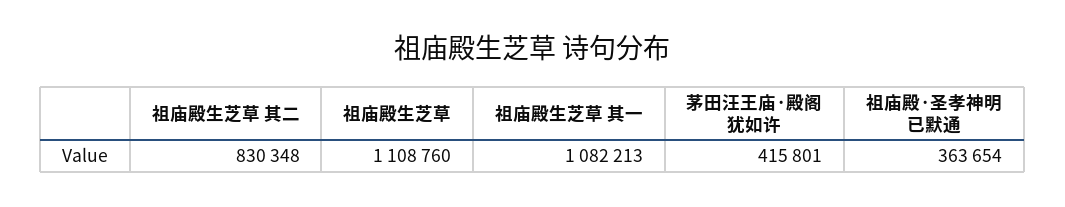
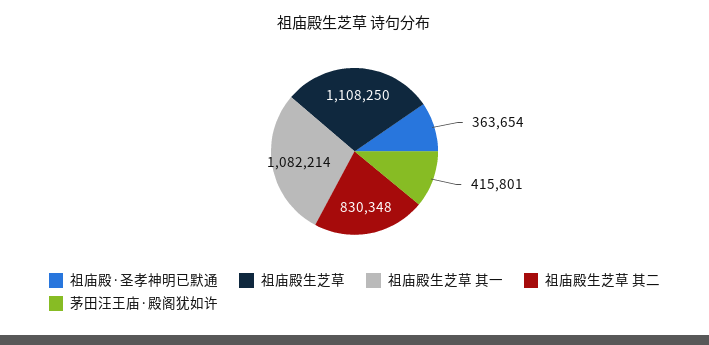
  {
    "祖庙殿生芝草 其二": 830348,
-   "祖庙殿生芝草": 1108760,
+   "祖庙殿生芝草": 1108250,
-   "祖庙殿生芝草 其一": 1082213,
+   "祖庙殿生芝草 其一": 1082214,
    "茅田汪王庙·殿阁犹如许": 415801,
    "祖庙殿·圣孝神明已默通": 363654
  }

